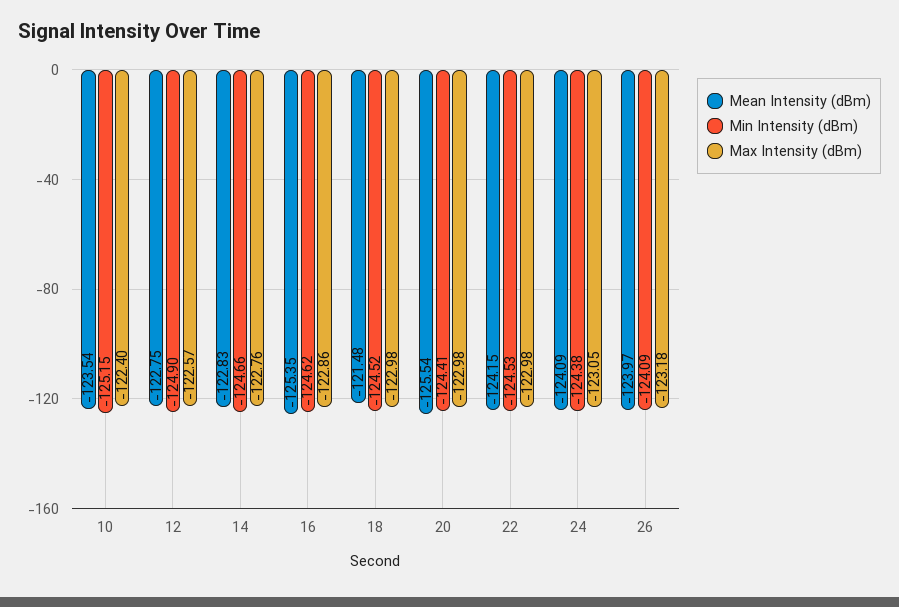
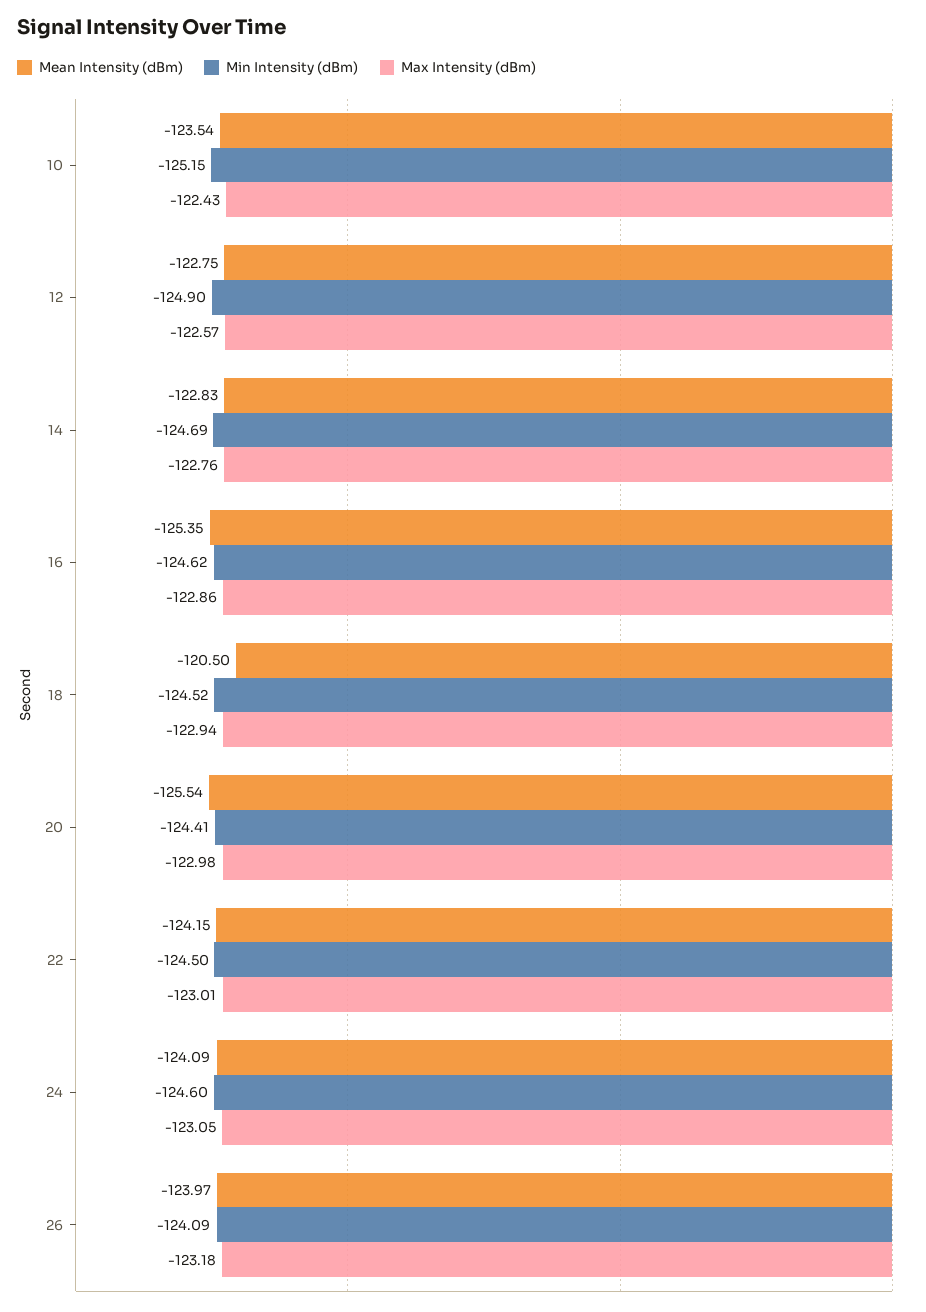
  {
    "Mean Intensity (dBm)": {
      "10": -123.54,
      "12": -122.75,
      "14": -122.83,
      "16": -125.35,
-     "18": -121.48,
+     "18": -120.5,
      "20": -125.54,
      "22": -124.15,
      "24": -124.09,
      "26": -123.97
    },
    "Min Intensity (dBm)": {
      "10": -125.15,
      "12": -124.9,
-     "14": -124.66,
+     "14": -124.69,
      "16": -124.62,
      "18": -124.52,
      "20": -124.41,
-     "22": -124.53,
+     "22": -124.5,
-     "24": -124.38,
+     "24": -124.6,
      "26": -124.09
    },
    "Max Intensity (dBm)": {
-     "10": -122.4,
+     "10": -122.43,
      "12": -122.57,
      "14": -122.76,
      "16": -122.86,
-     "18": -122.98,
+     "18": -122.94,
      "20": -122.98,
-     "22": -122.98,
+     "22": -123.01,
      "24": -123.05,
      "26": -123.18
    }
  }

